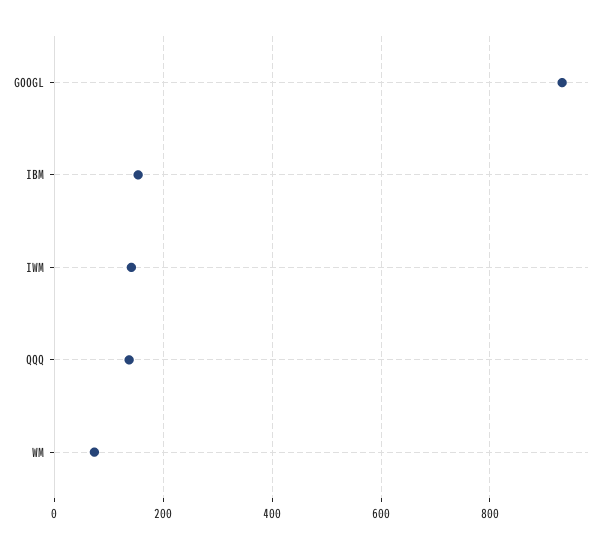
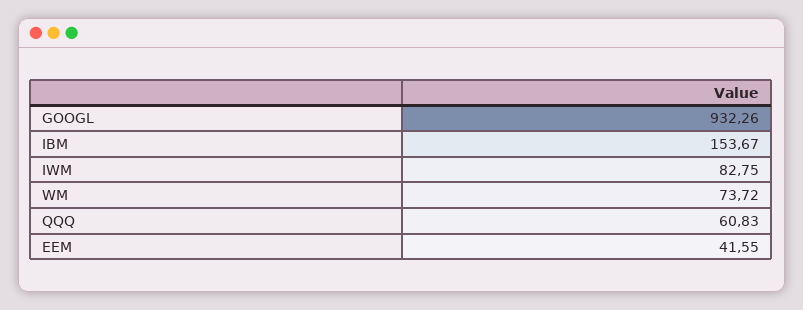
  {
    "GOOGL": 932.26,
    "IBM": 153.67,
-   "IWM": 140,
+   "IWM": 82.75,
-   "QQQ": 140,
+   "QQQ": 60.83,
-   "WM": 73.72
+   "WM": 73.72,
+   "EEM": 41.55
  }

